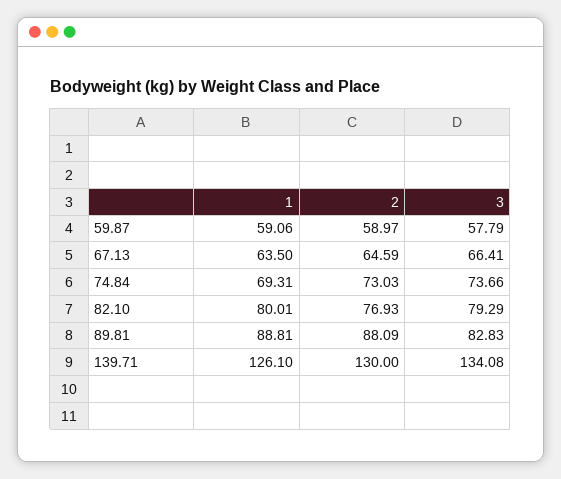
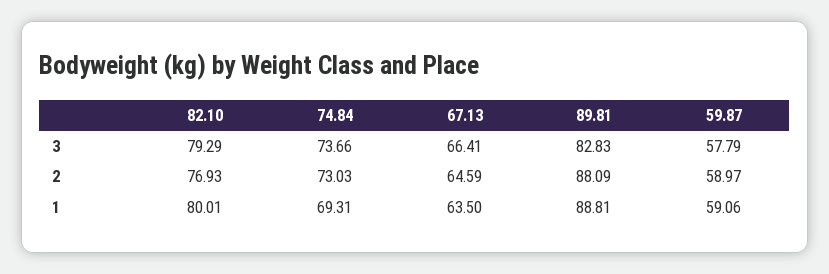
  {
    "1": {
      "59.87": 59.06,
      "67.13": 63.5,
      "74.84": 69.31,
      "82.10": 80.01,
-     "89.81": 88.81,
+     "89.81": 88.81
-     "139.71": 126.1
    },
    "2": {
      "59.87": 58.97,
      "67.13": 64.59,
      "74.84": 73.03,
      "82.10": 76.93,
-     "89.81": 88.09,
+     "89.81": 88.09
-     "139.71": 130
    },
    "3": {
      "59.87": 57.79,
      "67.13": 66.41,
      "74.84": 73.66,
      "82.10": 79.29,
-     "89.81": 82.83,
+     "89.81": 82.83
-     "139.71": 134.08
    }
  }

